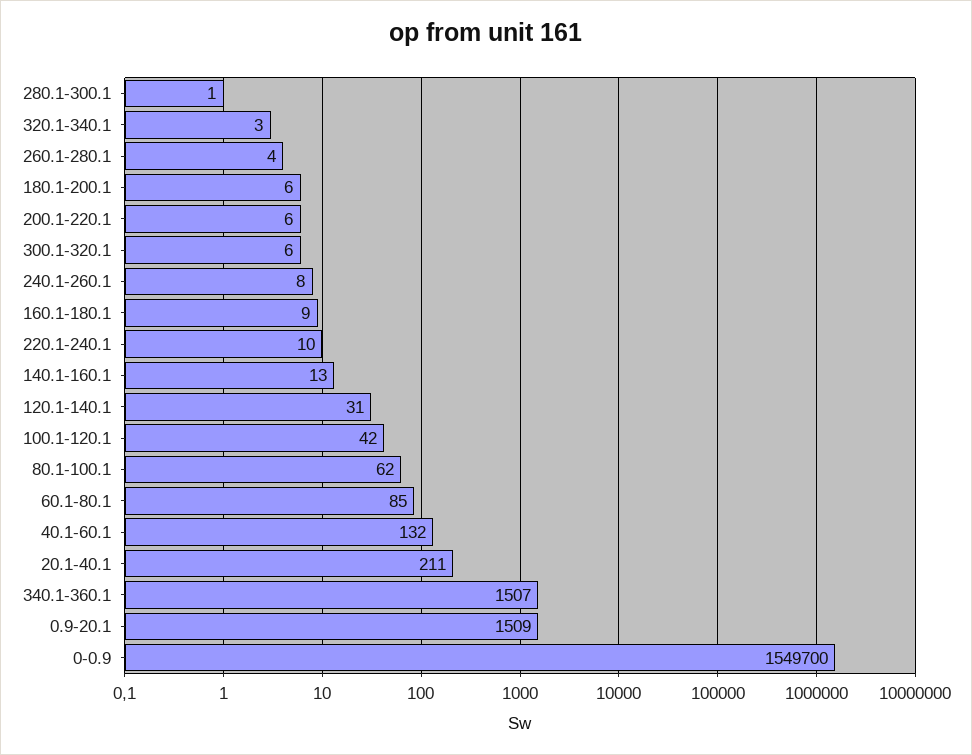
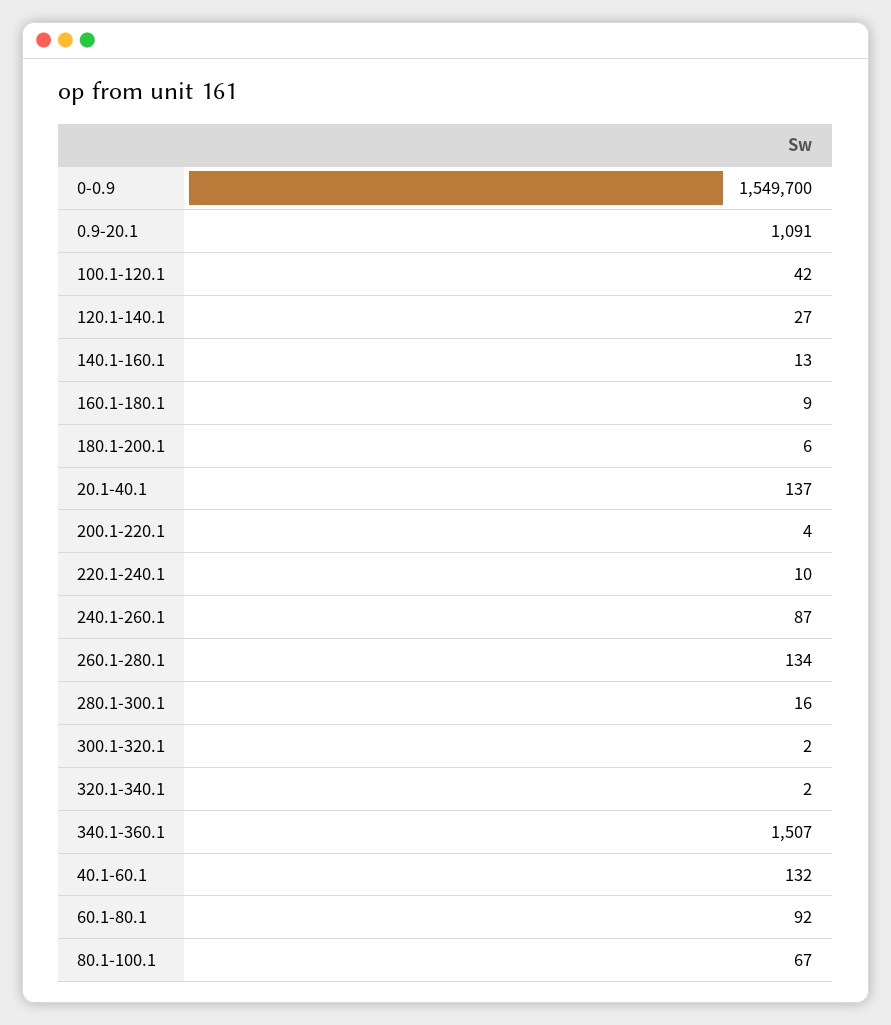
  {
-   "280.1-300.1": 1,
+   "280.1-300.1": 16,
-   "320.1-340.1": 3,
+   "320.1-340.1": 2,
-   "260.1-280.1": 4,
+   "260.1-280.1": 134,
    "180.1-200.1": 6,
-   "200.1-220.1": 6,
+   "200.1-220.1": 4,
-   "300.1-320.1": 6,
+   "300.1-320.1": 2,
-   "240.1-260.1": 8,
+   "240.1-260.1": 87,
    "160.1-180.1": 9,
    "220.1-240.1": 10,
    "140.1-160.1": 13,
-   "120.1-140.1": 31,
+   "120.1-140.1": 27,
    "100.1-120.1": 42,
-   "80.1-100.1": 62,
+   "80.1-100.1": 67,
-   "60.1-80.1": 85,
+   "60.1-80.1": 92,
    "40.1-60.1": 132,
-   "20.1-40.1": 211,
+   "20.1-40.1": 137,
    "340.1-360.1": 1507,
-   "0.9-20.1": 1509,
+   "0.9-20.1": 1091,
    "0-0.9": 1549700
  }

